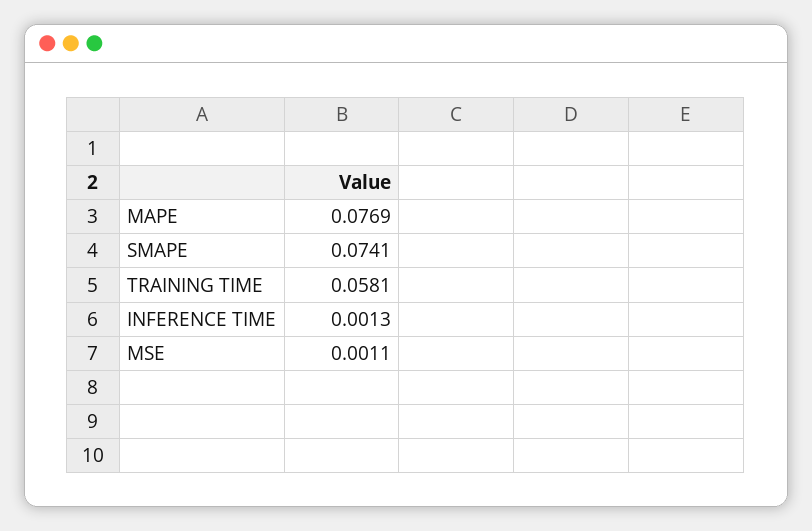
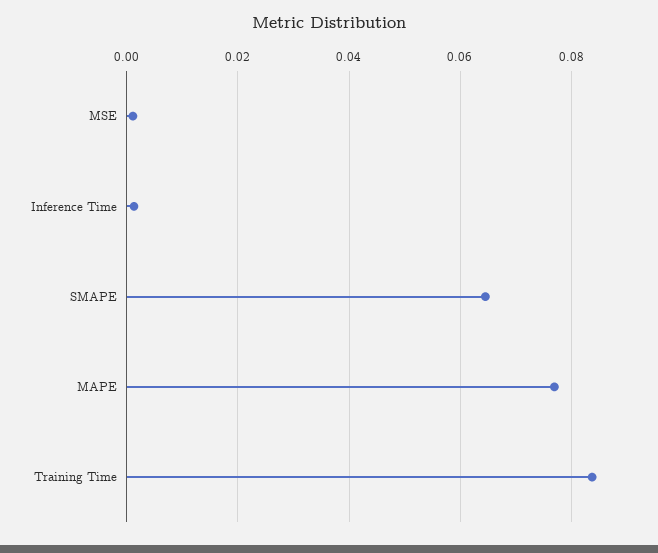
  {
    "MAPE": 0.0769,
-   "SMAPE": 0.0741,
+   "SMAPE": 0.064,
-   "TRAINING TIME": 0.0581,
+   "TRAINING TIME": 0.084,
    "INFERENCE TIME": 0.0013,
    "MSE": 0.0011
  }

